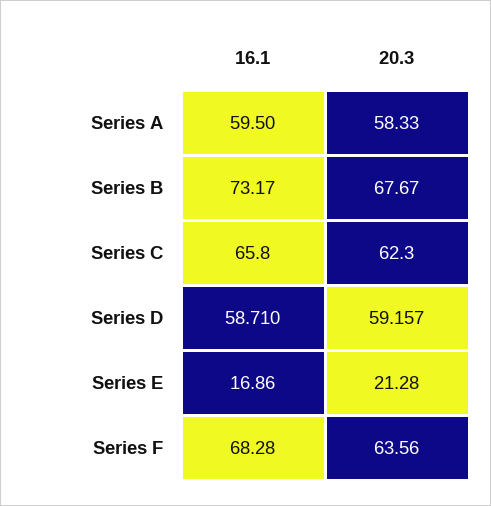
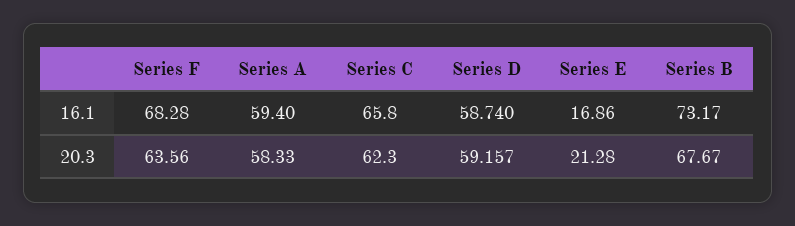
  {
    "16.1": {
-     "Series A": 59.5,
+     "Series A": 59.4,
      "Series B": 73.17,
      "Series C": 65.8,
-     "Series D": 58.71,
+     "Series D": 58.74,
      "Series E": 16.86,
      "Series F": 68.28
    },
    "20.3": {
      "Series A": 58.33,
      "Series B": 67.67,
      "Series C": 62.3,
      "Series D": 59.157,
      "Series E": 21.28,
      "Series F": 63.56
    }
  }

